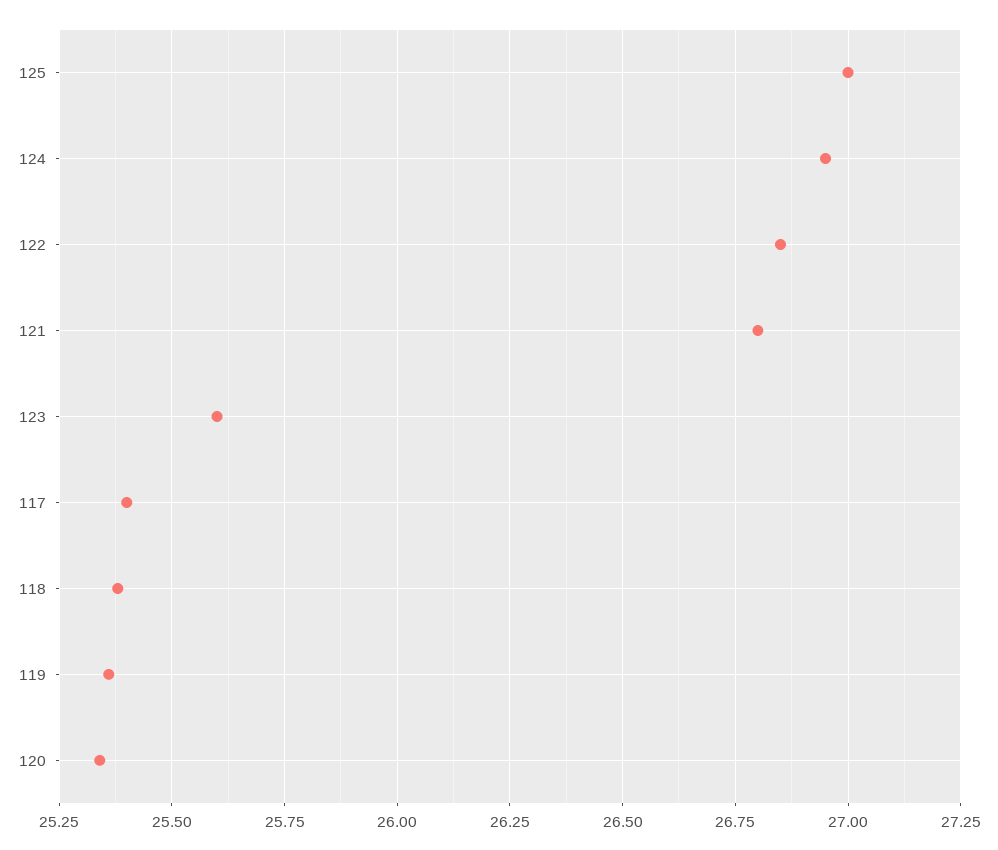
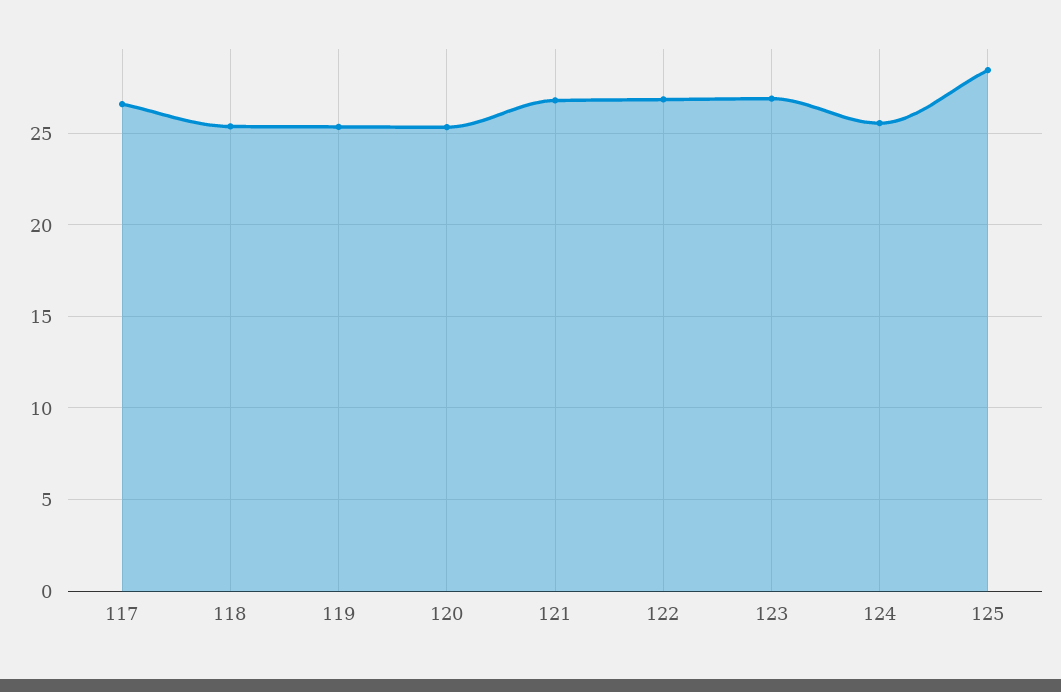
  {
-   "125": 27,
+   "125": 28.5,
-   "124": 26.95,
+   "124": 25.5,
    "122": 26.85,
    "121": 26.8,
-   "123": 25.6,
+   "123": 27,
-   "117": 25.4,
+   "117": 26.5,
    "118": 25.4,
    "119": 25.35,
    "120": 25.35
  }

